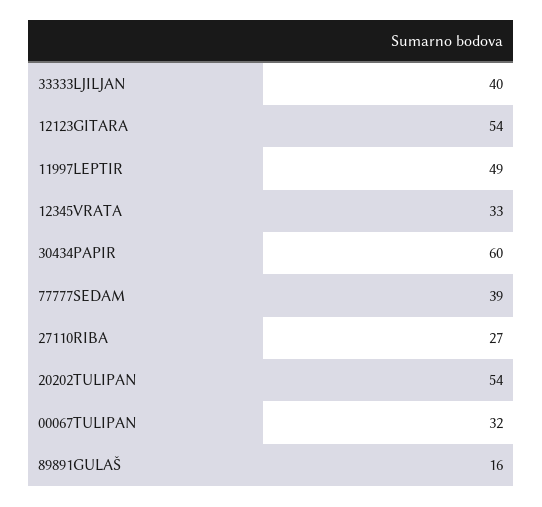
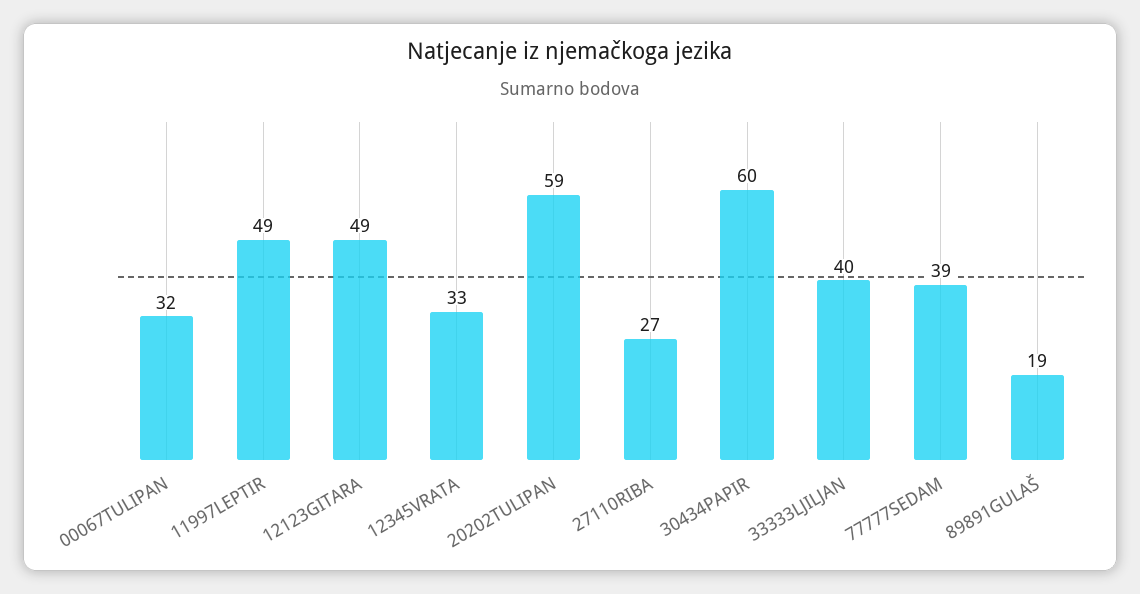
  {
    "33333LJILJAN": 40,
-   "12123GITARA": 54,
+   "12123GITARA": 49,
    "11997LEPTIR": 49,
    "12345VRATA": 33,
    "30434PAPIR": 60,
    "77777SEDAM": 39,
    "27110RIBA": 27,
-   "20202TULIPAN": 54,
+   "20202TULIPAN": 59,
    "00067TULIPAN": 32,
-   "89891GULAŠ": 16
+   "89891GULAŠ": 19
  }

